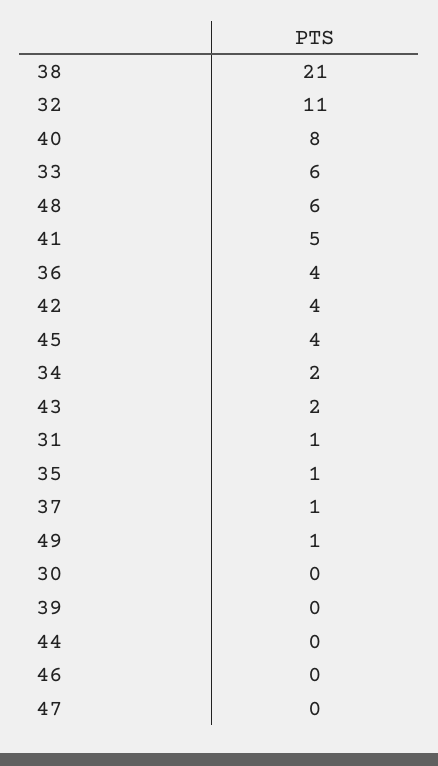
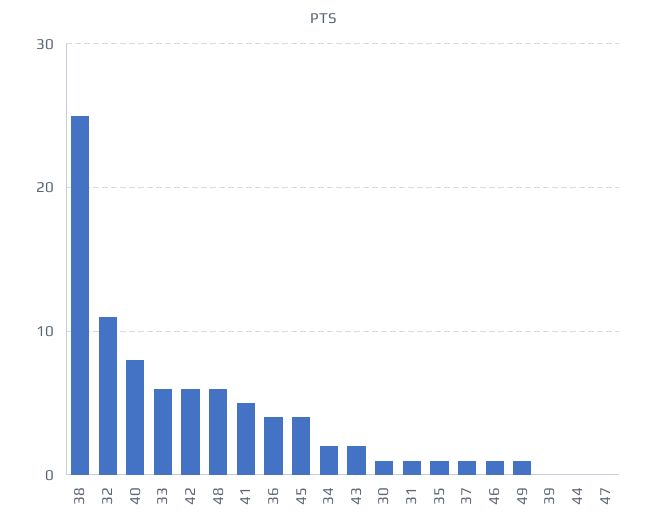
  {
-   "38": 21,
+   "38": 25,
    "32": 11,
    "40": 8,
    "33": 6,
    "48": 6,
    "41": 5,
    "36": 4,
-   "42": 4,
+   "42": 6,
    "45": 4,
    "34": 2,
    "43": 2,
    "31": 1,
    "35": 1,
    "37": 1,
    "49": 1,
-   "30": 0,
+   "30": 1,
    "39": 0,
    "44": 0,
-   "46": 0,
+   "46": 1,
    "47": 0
  }

